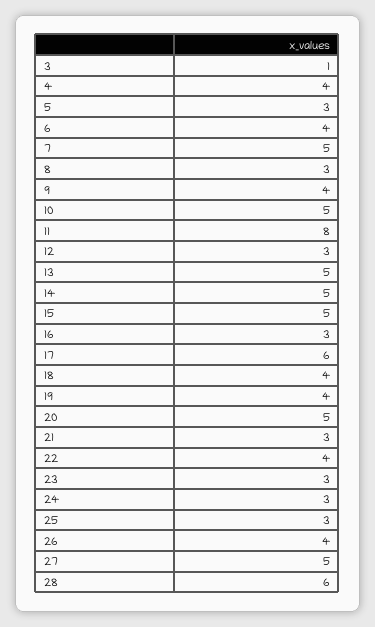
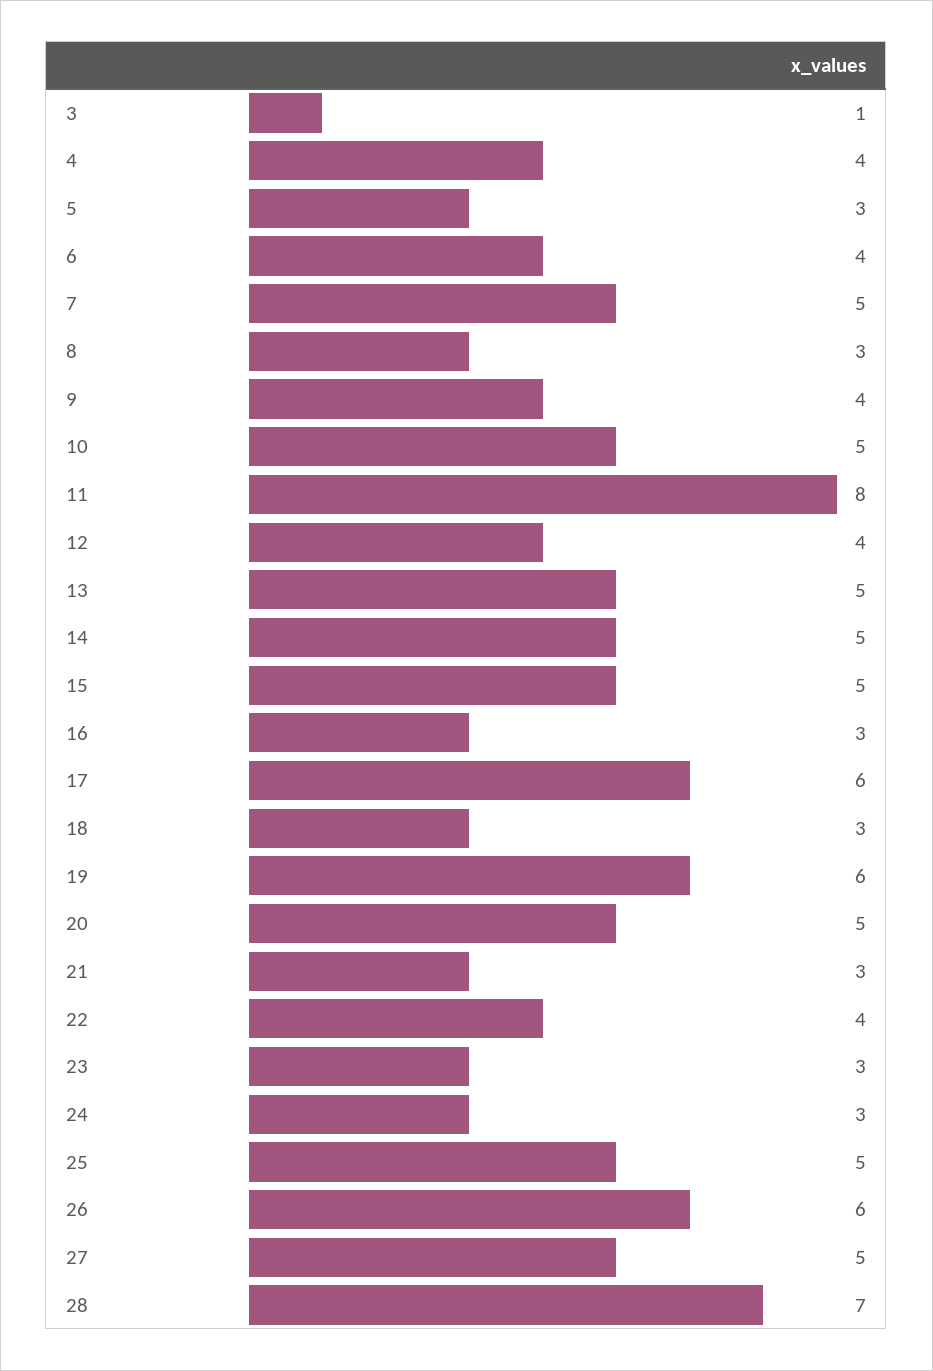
  {
    "3": 1,
    "4": 4,
    "5": 3,
    "6": 4,
    "7": 5,
    "8": 3,
    "9": 4,
    "10": 5,
    "11": 8,
-   "12": 3,
+   "12": 4,
    "13": 5,
    "14": 5,
    "15": 5,
    "16": 3,
    "17": 6,
-   "18": 4,
+   "18": 3,
-   "19": 4,
+   "19": 6,
    "20": 5,
    "21": 3,
    "22": 4,
    "23": 3,
    "24": 3,
-   "25": 3,
+   "25": 5,
-   "26": 4,
+   "26": 6,
    "27": 5,
-   "28": 6
+   "28": 7
  }

